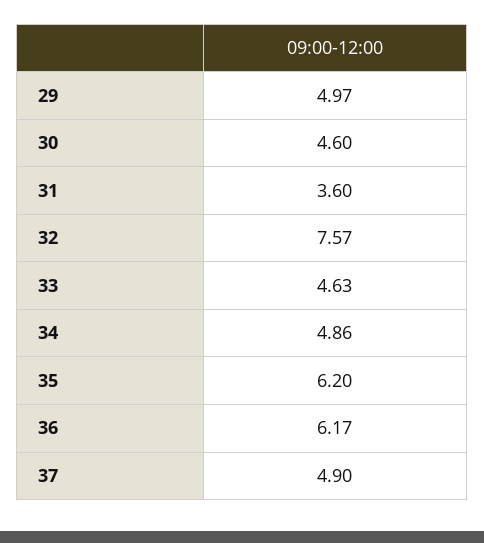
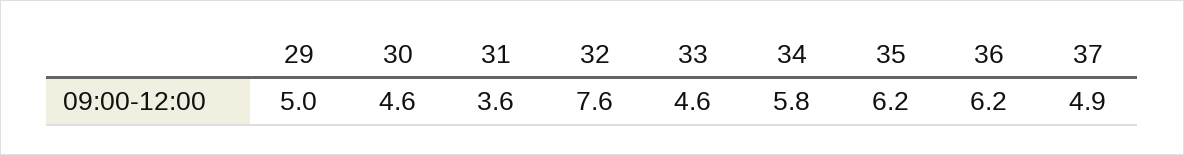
  {
    "29": 4.97,
    "30": 4.6,
    "31": 3.6,
    "32": 7.57,
    "33": 4.63,
-   "34": 4.86,
+   "34": 5.8,
    "35": 6.2,
    "36": 6.17,
    "37": 4.9
  }

